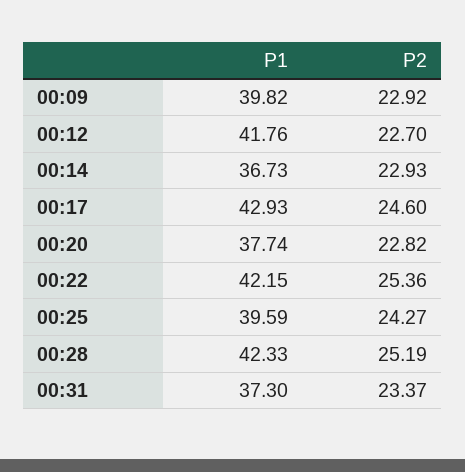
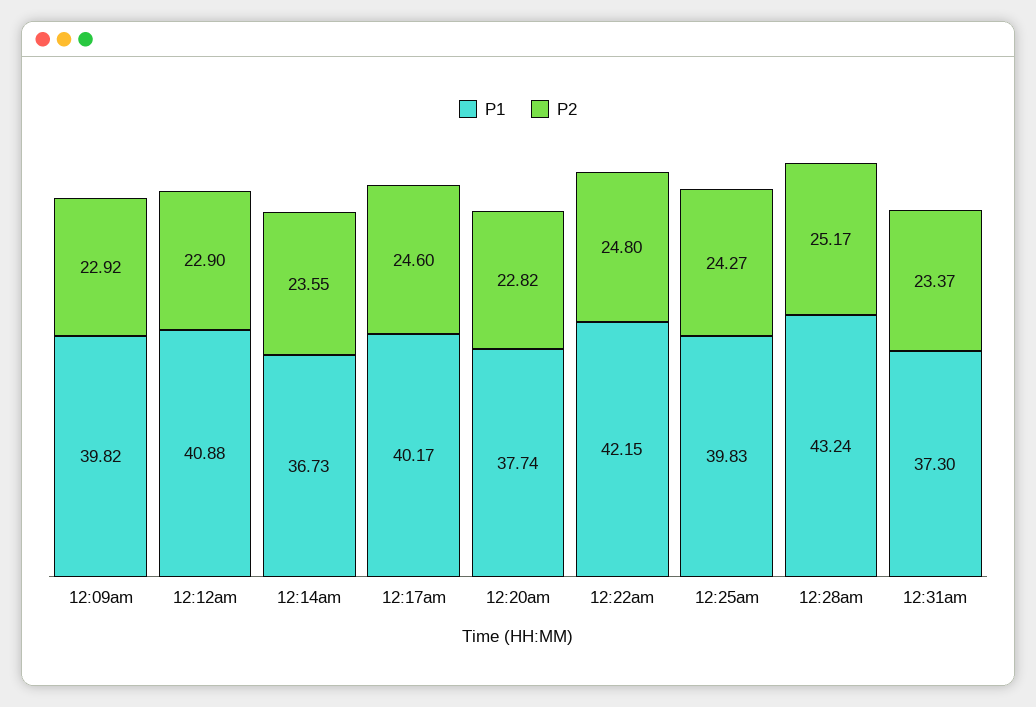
  {
    "P1": {
      "00:09": 39.82,
-     "00:12": 41.76,
+     "00:12": 40.88,
      "00:14": 36.73,
-     "00:17": 42.93,
+     "00:17": 40.17,
      "00:20": 37.74,
      "00:22": 42.15,
-     "00:25": 39.59,
+     "00:25": 39.83,
-     "00:28": 42.33,
+     "00:28": 43.24,
      "00:31": 37.3
    },
    "P2": {
      "00:09": 22.92,
-     "00:12": 22.7,
+     "00:12": 22.9,
-     "00:14": 22.93,
+     "00:14": 23.55,
      "00:17": 24.6,
      "00:20": 22.82,
-     "00:22": 25.36,
+     "00:22": 24.8,
      "00:25": 24.27,
-     "00:28": 25.19,
+     "00:28": 25.17,
      "00:31": 23.37
    }
  }

